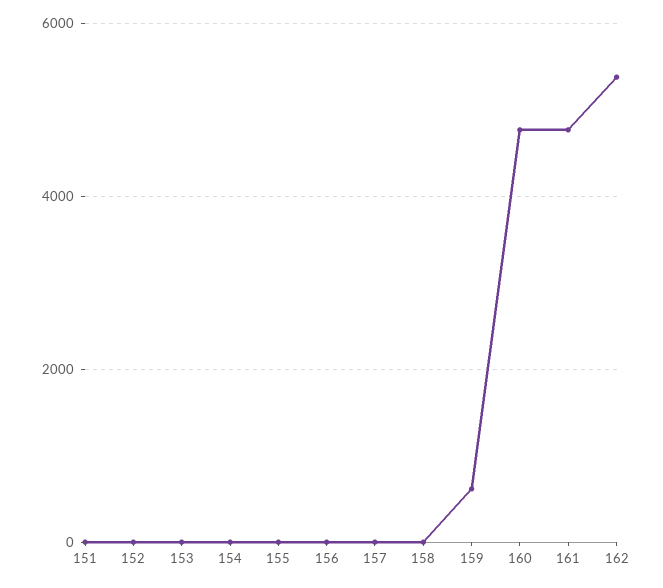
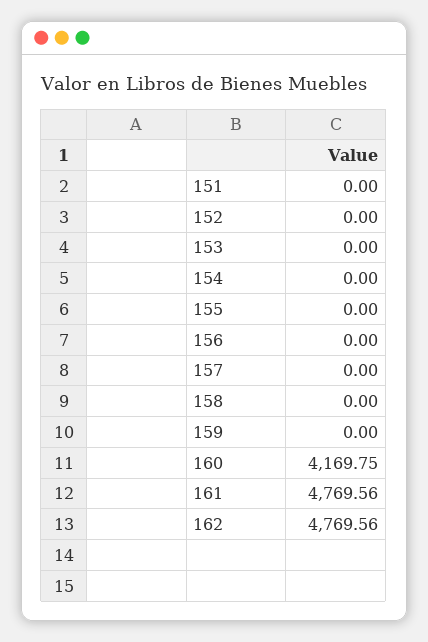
  {
    "151": 0,
    "152": 0,
    "153": 0,
    "154": 0,
    "155": 0,
    "156": 0,
    "157": 0,
    "158": 0,
-   "159": 600,
+   "159": 0,
-   "160": 4800,
+   "160": 4169.75,
    "161": 4769.56,
-   "162": 5400
+   "162": 4769.56
  }

